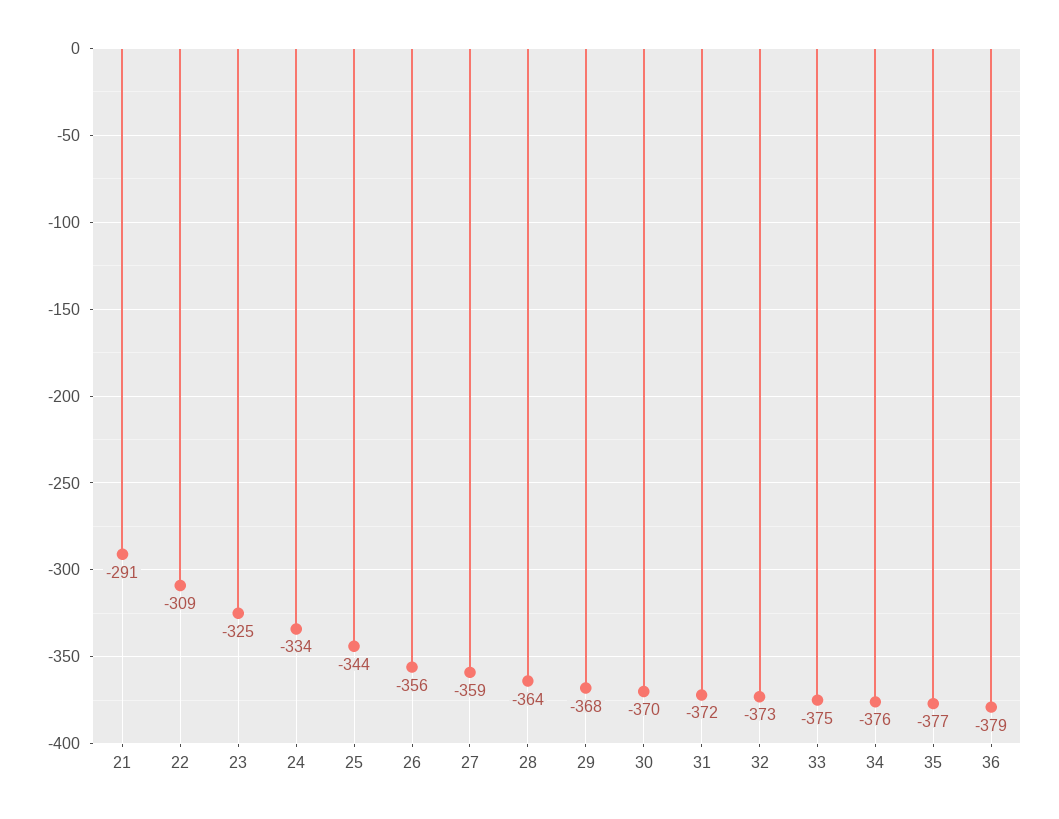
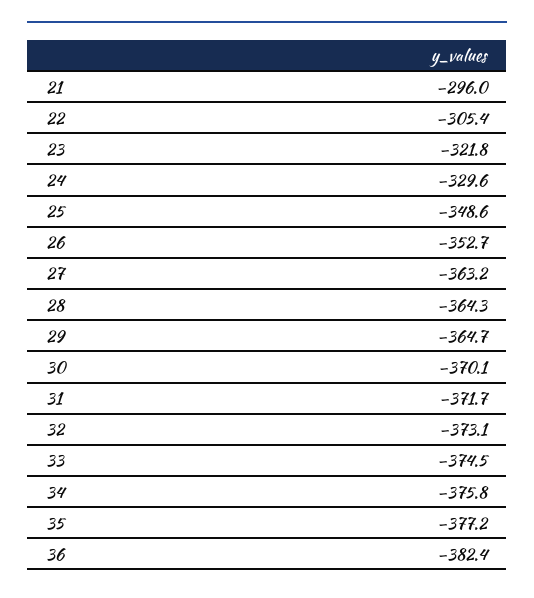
  {
-   "21": -291,
+   "21": -296,
-   "22": -309,
+   "22": -305.4,
-   "23": -325,
+   "23": -321.8,
-   "24": -334,
+   "24": -329.6,
-   "25": -344,
+   "25": -348.6,
-   "26": -356,
+   "26": -352.7,
-   "27": -359,
+   "27": -363.2,
    "28": -364.3,
-   "29": -368,
+   "29": -364.7,
    "30": -370.1,
    "31": -371.7,
    "32": -373.1,
    "33": -374.5,
    "34": -375.8,
    "35": -377.2,
-   "36": -379
+   "36": -382.4
  }

